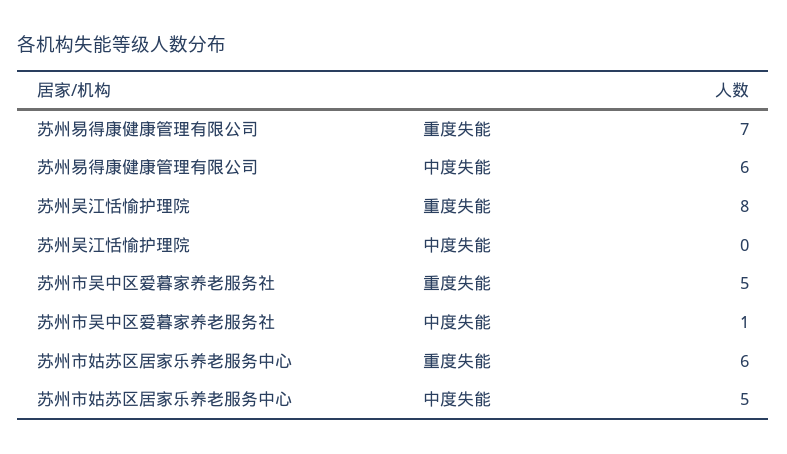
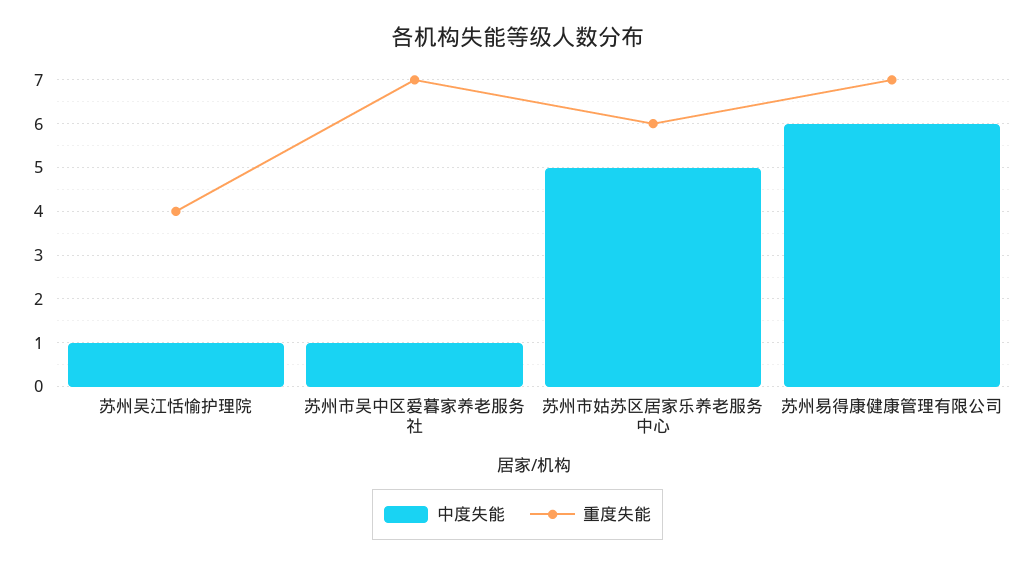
  {
    "重度失能": {
      "苏州易得康健康管理有限公司": 7,
-     "苏州吴江恬愉护理院": 8,
+     "苏州吴江恬愉护理院": 4,
-     "苏州市吴中区爱暮家养老服务社": 5,
+     "苏州市吴中区爱暮家养老服务社": 7,
      "苏州市姑苏区居家乐养老服务中心": 6
    },
    "中度失能": {
      "苏州易得康健康管理有限公司": 6,
-     "苏州吴江恬愉护理院": 0,
+     "苏州吴江恬愉护理院": 1,
      "苏州市吴中区爱暮家养老服务社": 1,
      "苏州市姑苏区居家乐养老服务中心": 5
    }
  }

